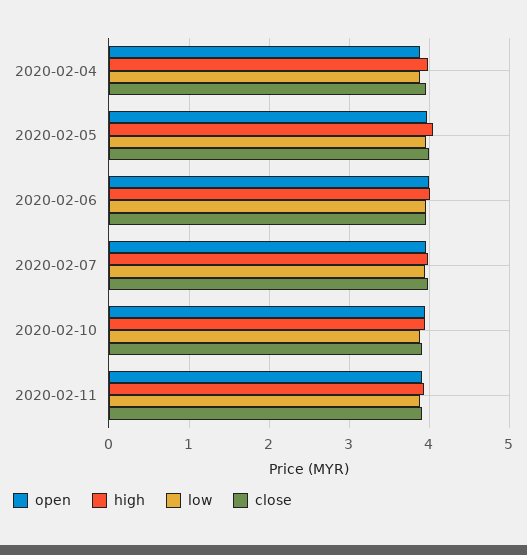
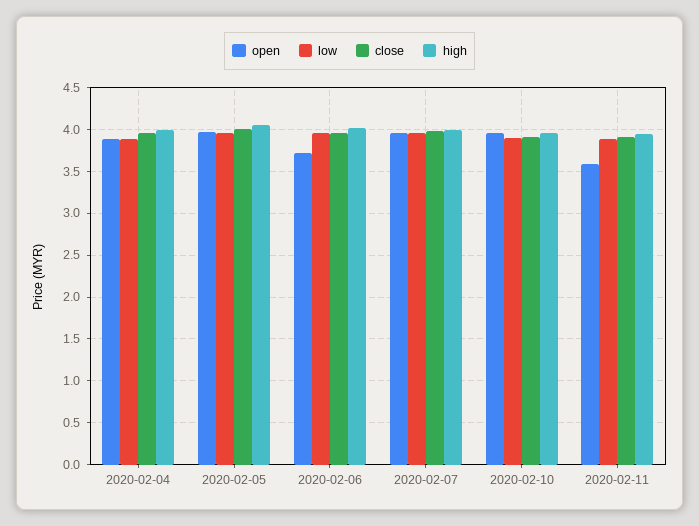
  {
    "open": {
      "2020-02-04": 3.9,
      "2020-02-05": 4,
-     "2020-02-06": 4,
+     "2020-02-06": 3.7,
      "2020-02-07": 4,
      "2020-02-10": 4,
-     "2020-02-11": 3.9
+     "2020-02-11": 3.6
    },
    "high": {
      "2020-02-04": 4,
      "2020-02-05": 4.1,
      "2020-02-06": 4,
      "2020-02-07": 4,
      "2020-02-10": 4,
      "2020-02-11": 3.9
    },
    "low": {
      "2020-02-04": 3.9,
      "2020-02-05": 4,
      "2020-02-06": 4,
      "2020-02-07": 4,
      "2020-02-10": 3.9,
      "2020-02-11": 3.9
    },
    "close": {
      "2020-02-04": 4,
      "2020-02-05": 4,
      "2020-02-06": 4,
      "2020-02-07": 4,
      "2020-02-10": 3.9,
      "2020-02-11": 3.9
    }
  }

